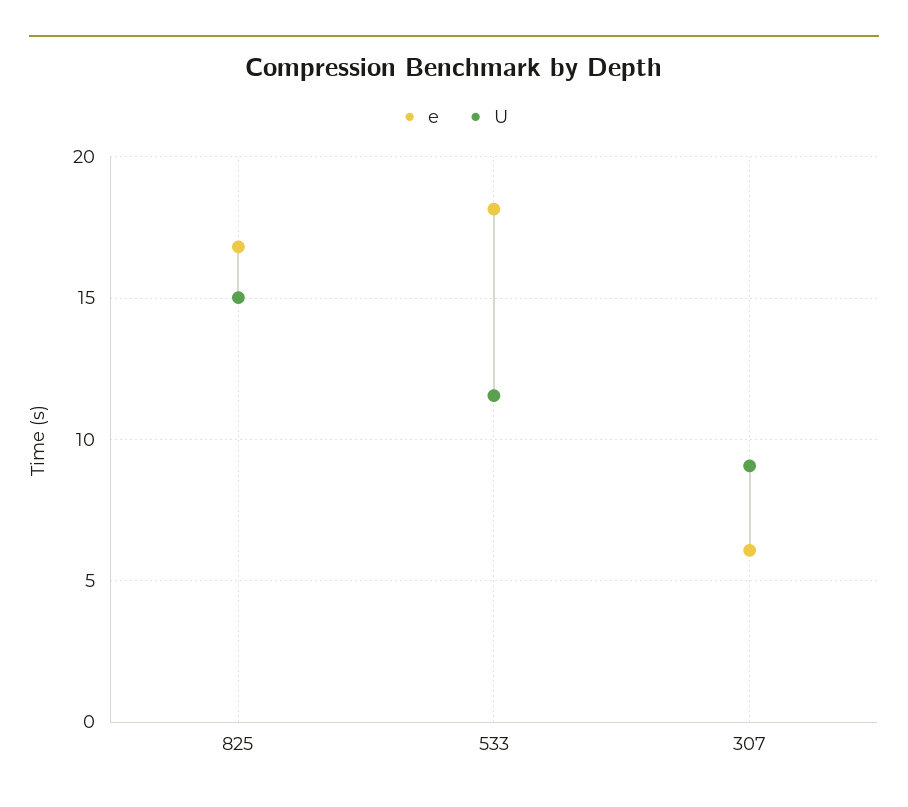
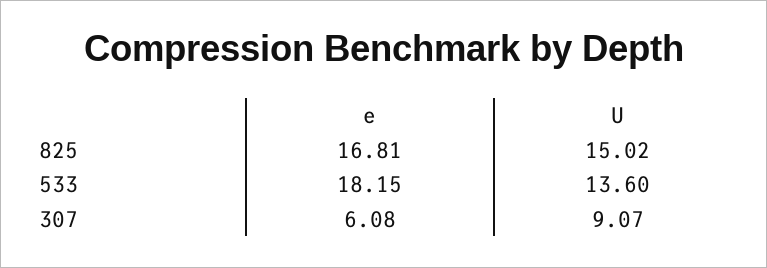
  {
    "e": {
      "825": 16.81,
      "533": 18.15,
      "307": 6.08
    },
    "U": {
      "825": 15.02,
-     "533": 11.5,
+     "533": 13.6,
      "307": 9.07
    }
  }

